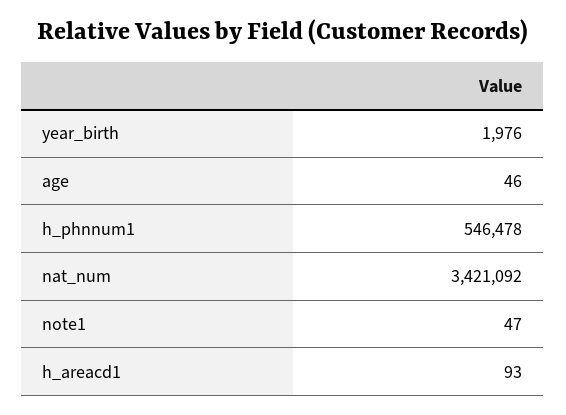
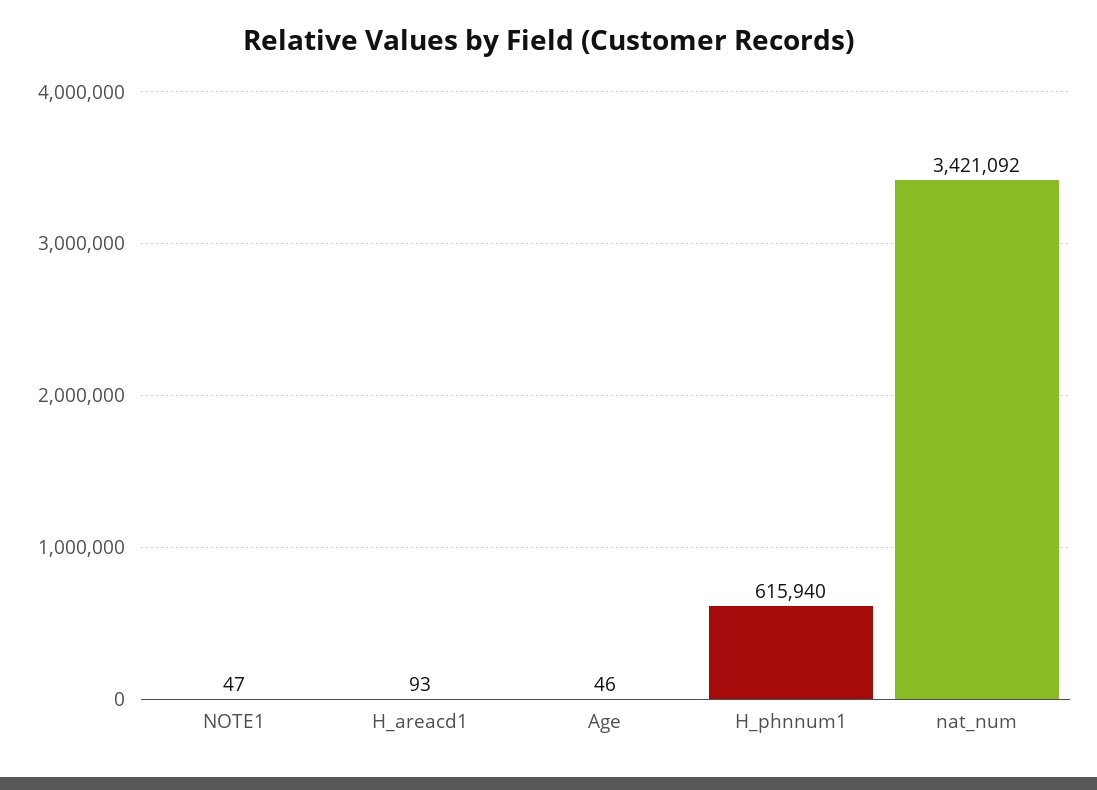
  {
-   "year_birth": 1976,
    "age": 46,
-   "h_phnnum1": 546478,
+   "h_phnnum1": 615940,
    "nat_num": 3421092,
    "note1": 47,
    "h_areacd1": 93
  }

